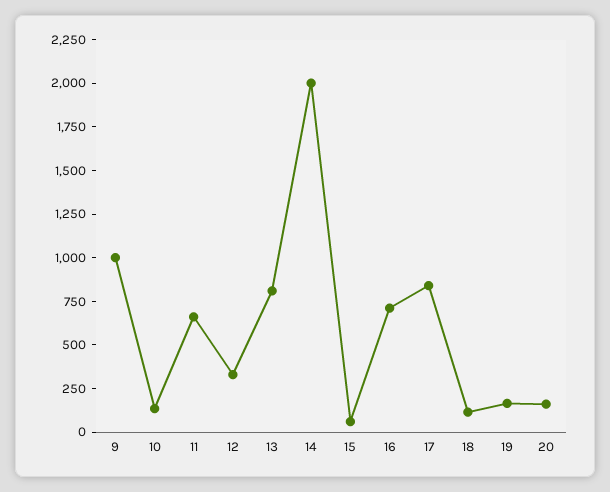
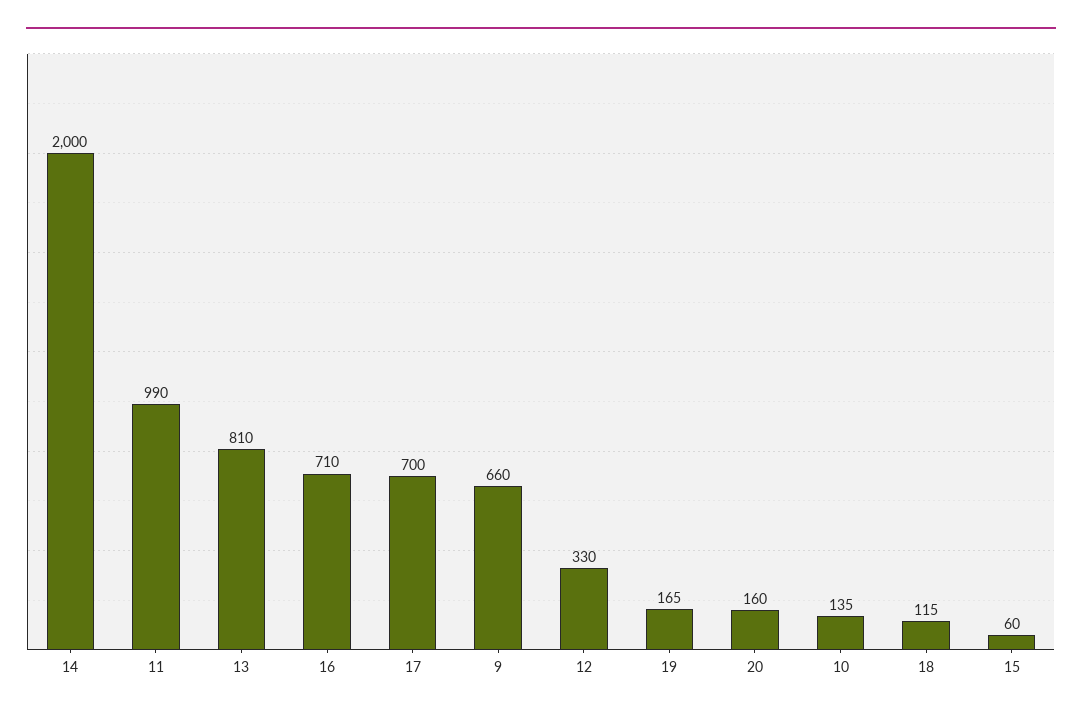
  {
-   "9": 1000,
+   "9": 660,
    "10": 135,
-   "11": 650,
+   "11": 990,
    "12": 330,
    "13": 810,
    "14": 2000,
    "15": 60,
    "16": 710,
-   "17": 850,
+   "17": 700,
    "18": 115,
    "19": 165,
    "20": 160
  }

